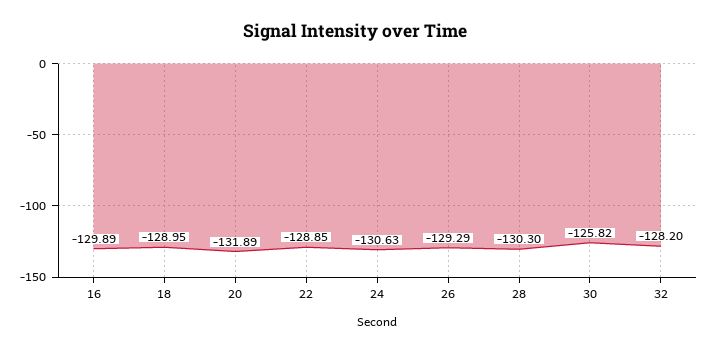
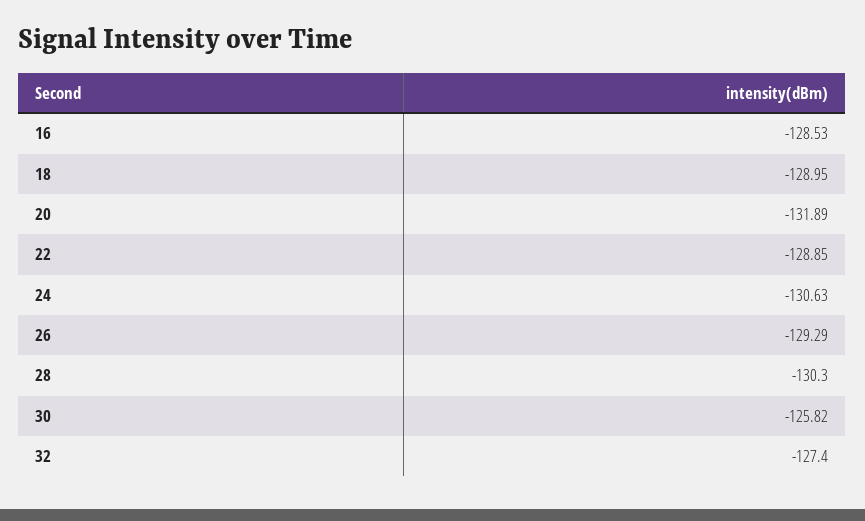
  {
-   "16": -129.89,
+   "16": -128.53,
    "18": -128.95,
    "20": -131.89,
    "22": -128.85,
    "24": -130.63,
    "26": -129.29,
    "28": -130.3,
    "30": -125.82,
-   "32": -128.2
+   "32": -127.4
  }

